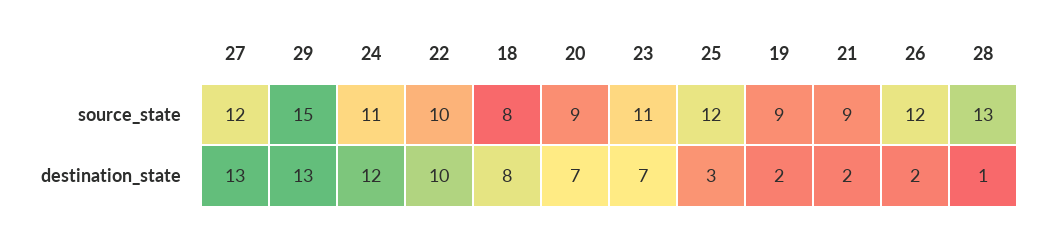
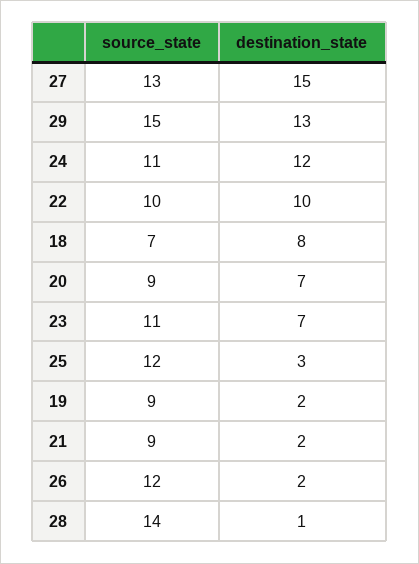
  {
    "27": {
-     "source_state": 12,
+     "source_state": 13,
-     "destination_state": 13
+     "destination_state": 15
    },
    "29": {
      "source_state": 15,
      "destination_state": 13
    },
    "24": {
      "source_state": 11,
      "destination_state": 12
    },
    "22": {
      "source_state": 10,
      "destination_state": 10
    },
    "18": {
-     "source_state": 8,
+     "source_state": 7,
      "destination_state": 8
    },
    "20": {
      "source_state": 9,
      "destination_state": 7
    },
    "23": {
      "source_state": 11,
      "destination_state": 7
    },
    "25": {
      "source_state": 12,
      "destination_state": 3
    },
    "19": {
      "source_state": 9,
      "destination_state": 2
    },
    "21": {
      "source_state": 9,
      "destination_state": 2
    },
    "26": {
      "source_state": 12,
      "destination_state": 2
    },
    "28": {
-     "source_state": 13,
+     "source_state": 14,
      "destination_state": 1
    }
  }

